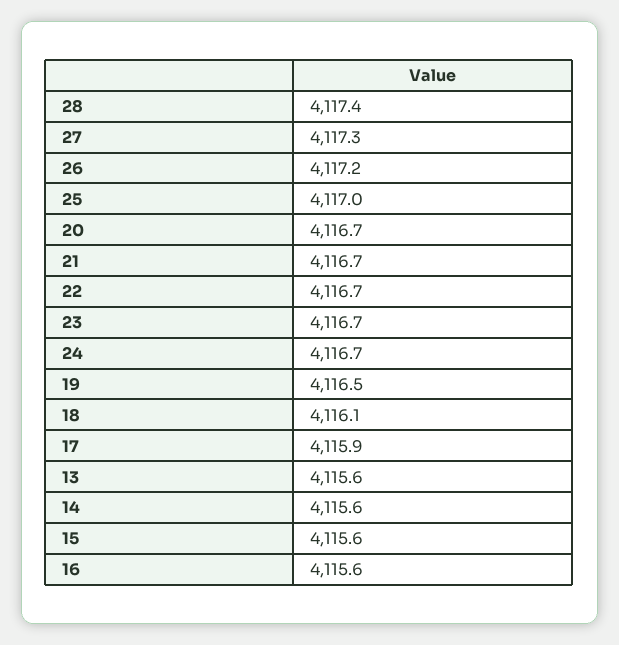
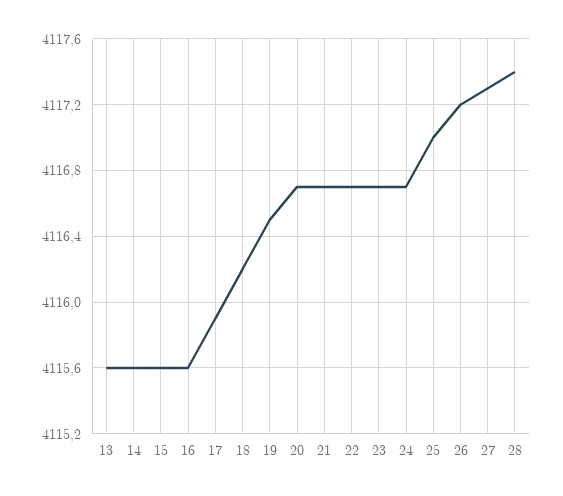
  {
    "28": 4117.4,
    "27": 4117.3,
    "26": 4117.2,
    "25": 4117,
    "20": 4116.7,
    "21": 4116.7,
    "22": 4116.7,
    "23": 4116.7,
    "24": 4116.7,
    "19": 4116.5,
-   "18": 4116.1,
+   "18": 4116.2,
    "17": 4115.9,
    "13": 4115.6,
    "14": 4115.6,
    "15": 4115.6,
    "16": 4115.6
  }

